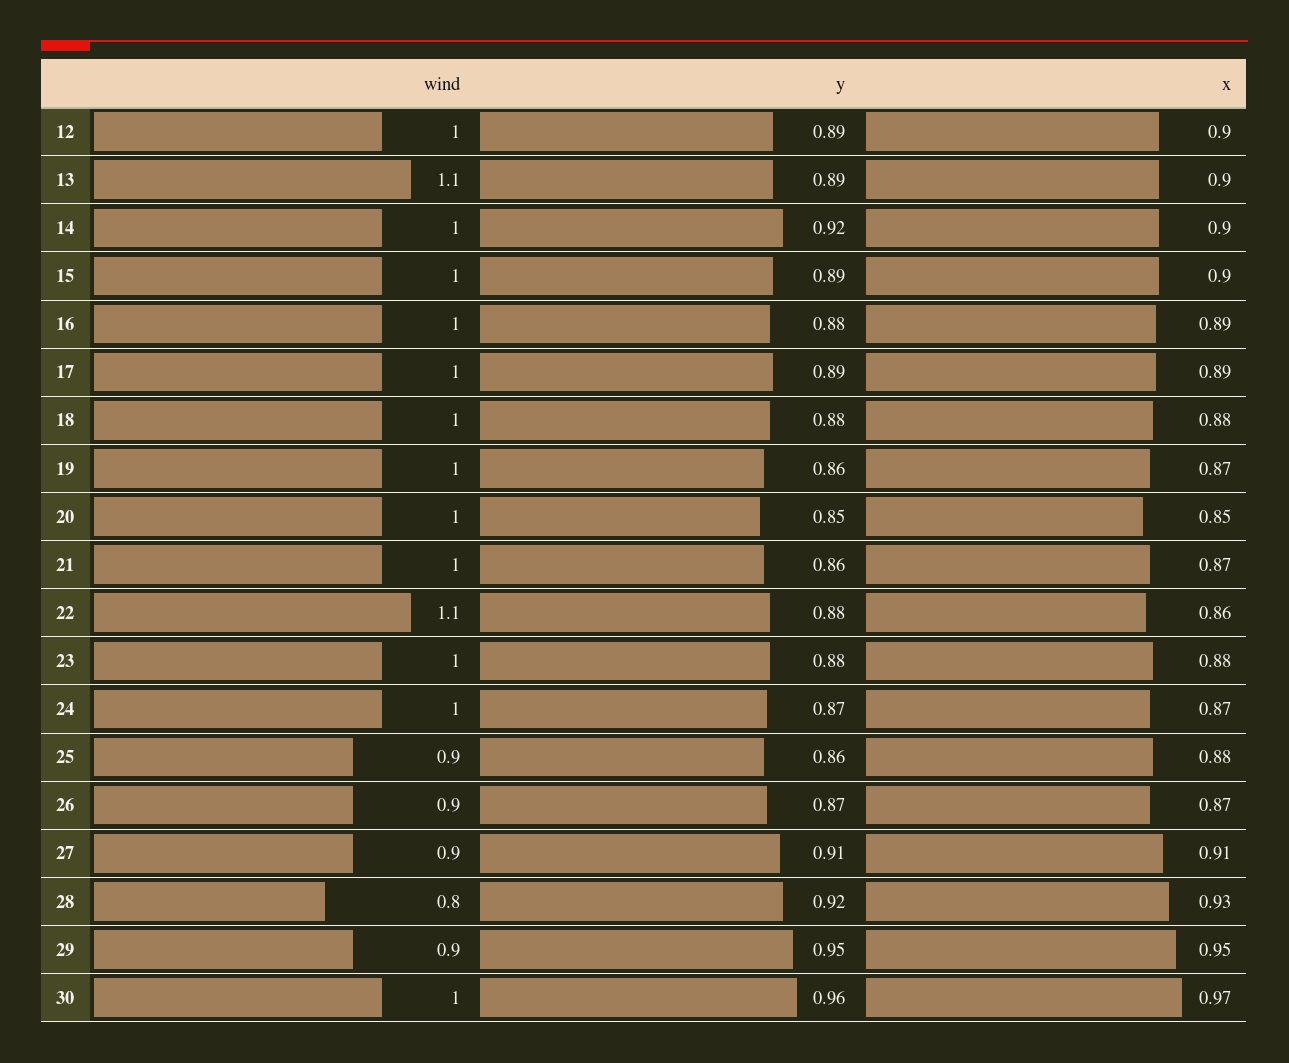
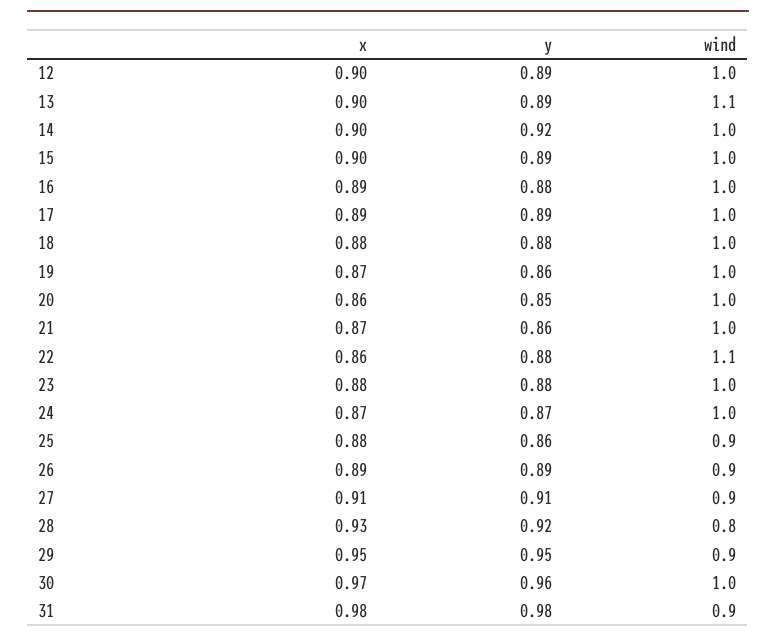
  {
    "wind": {
      "12": 1,
      "13": 1.1,
      "14": 1,
      "15": 1,
      "16": 1,
      "17": 1,
      "18": 1,
      "19": 1,
      "20": 1,
      "21": 1,
      "22": 1.1,
      "23": 1,
      "24": 1,
      "25": 0.9,
      "26": 0.9,
      "27": 0.9,
      "28": 0.8,
      "29": 0.9,
-     "30": 1
+     "30": 1,
+     "31": 0.9
    },
    "y": {
      "12": 0.89,
      "13": 0.89,
      "14": 0.92,
      "15": 0.89,
      "16": 0.88,
      "17": 0.89,
      "18": 0.88,
      "19": 0.86,
      "20": 0.85,
      "21": 0.86,
      "22": 0.88,
      "23": 0.88,
      "24": 0.87,
      "25": 0.86,
-     "26": 0.87,
+     "26": 0.89,
      "27": 0.91,
      "28": 0.92,
      "29": 0.95,
-     "30": 0.96
+     "30": 0.96,
+     "31": 0.98
    },
    "x": {
      "12": 0.9,
      "13": 0.9,
      "14": 0.9,
      "15": 0.9,
      "16": 0.89,
      "17": 0.89,
      "18": 0.88,
      "19": 0.87,
-     "20": 0.85,
+     "20": 0.86,
      "21": 0.87,
      "22": 0.86,
      "23": 0.88,
      "24": 0.87,
      "25": 0.88,
-     "26": 0.87,
+     "26": 0.89,
      "27": 0.91,
      "28": 0.93,
      "29": 0.95,
-     "30": 0.97
+     "30": 0.97,
+     "31": 0.98
    }
  }

